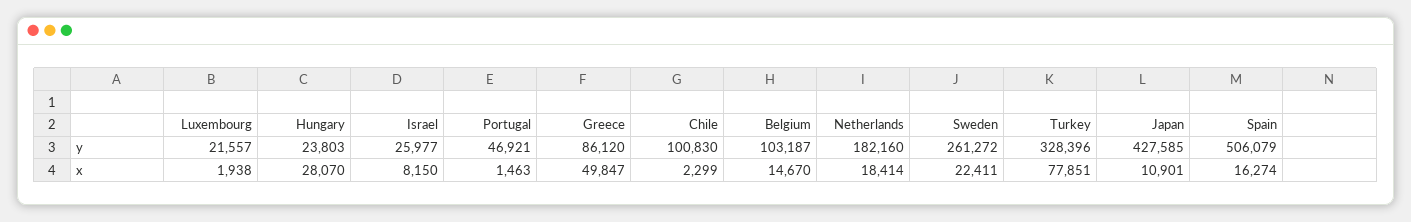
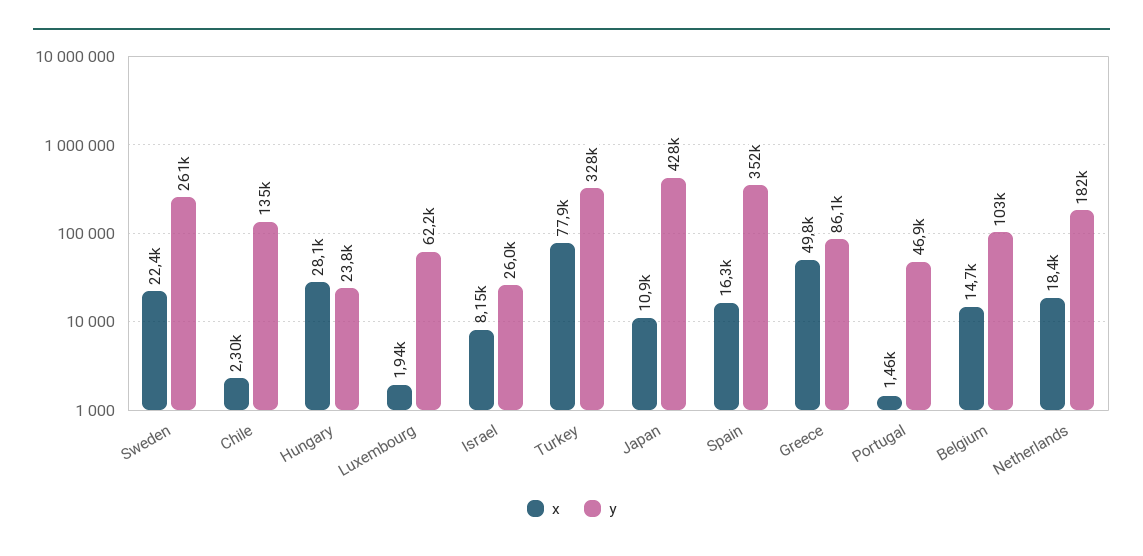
  {
    "y": {
-     "Luxembourg": 21557,
+     "Luxembourg": 62200,
      "Hungary": 23803,
      "Israel": 25977,
      "Portugal": 46921,
      "Greece": 86120,
-     "Chile": 100830,
+     "Chile": 135000,
      "Belgium": 103187,
      "Netherlands": 182160,
      "Sweden": 261272,
      "Turkey": 328396,
      "Japan": 427585,
-     "Spain": 506079
+     "Spain": 352000
    },
    "x": {
      "Luxembourg": 1938,
      "Hungary": 28070,
      "Israel": 8150,
      "Portugal": 1463,
      "Greece": 49847,
      "Chile": 2299,
      "Belgium": 14670,
      "Netherlands": 18414,
      "Sweden": 22411,
      "Turkey": 77851,
      "Japan": 10901,
      "Spain": 16274
    }
  }

